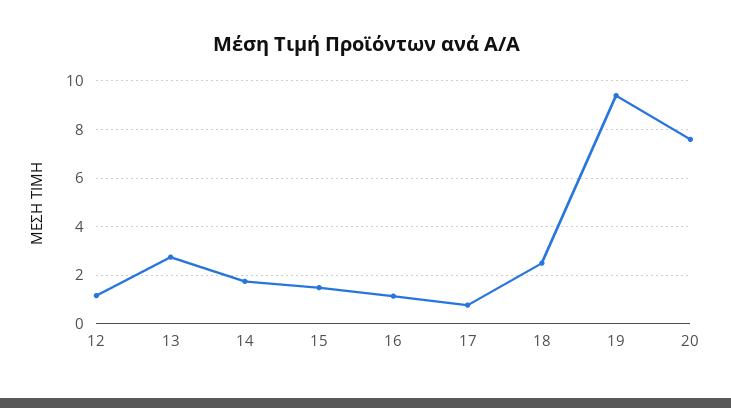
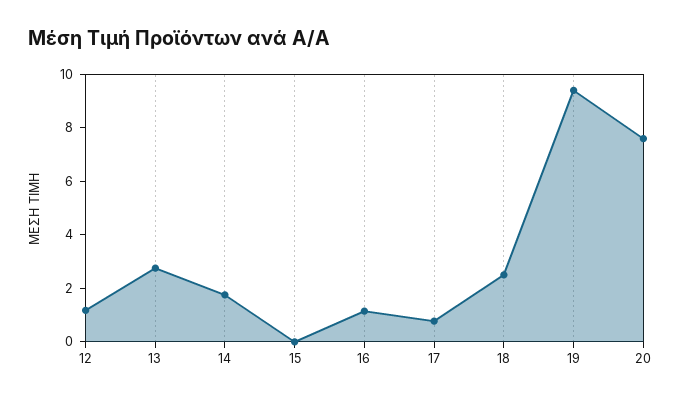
  {
    "12": 1.25,
    "13": 2.75,
    "14": 1.75,
-   "15": 1.5,
+   "15": 0,
    "16": 1.25,
    "17": 0.75,
    "18": 2.5,
    "19": 9.5,
    "20": 7.5
  }

